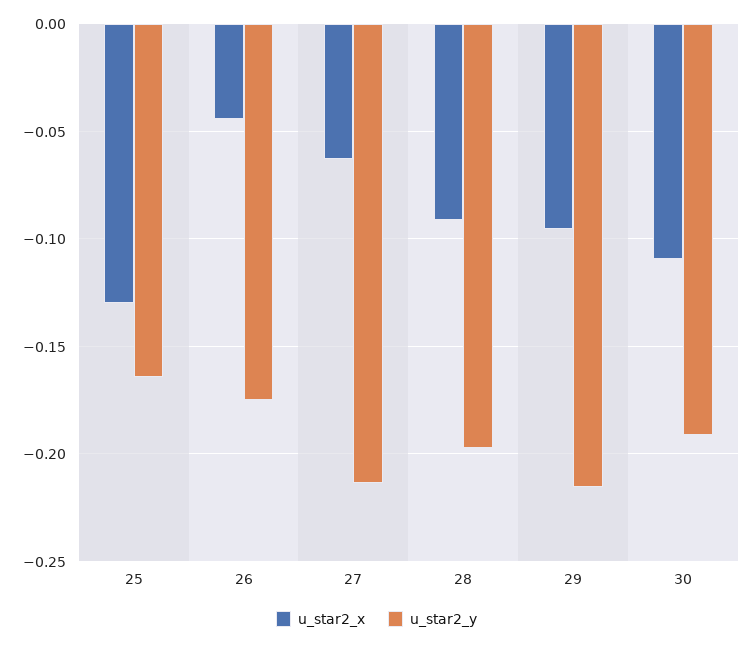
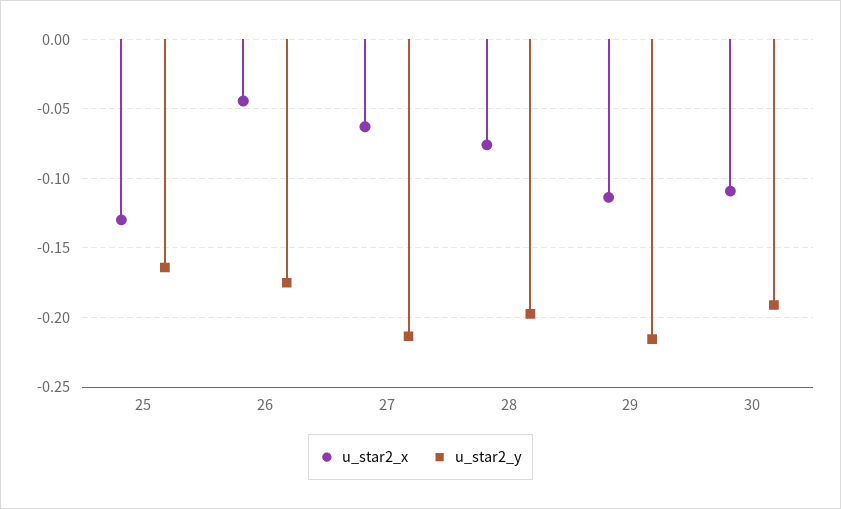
  {
    "u_star2_x": {
      "25": -0.13,
      "26": -0.045,
      "27": -0.065,
-     "28": -0.09,
+     "28": -0.075,
-     "29": -0.095,
+     "29": -0.115,
      "30": -0.11
    },
    "u_star2_y": {
      "25": -0.165,
      "26": -0.175,
      "27": -0.215,
      "28": -0.195,
      "29": -0.215,
      "30": -0.19
    }
  }

